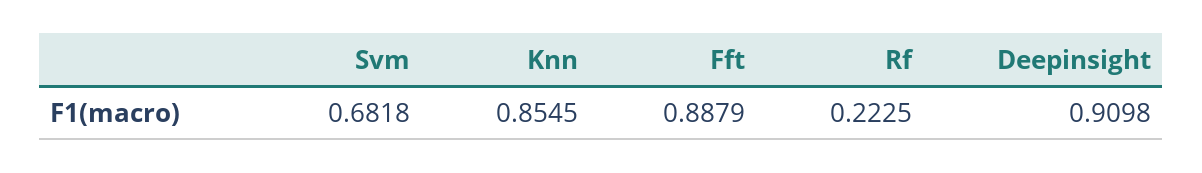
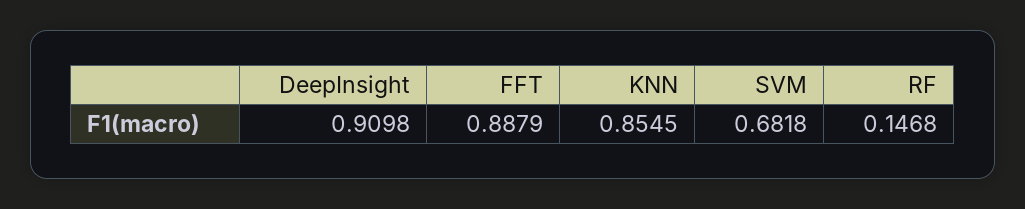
  {
    "Svm": 0.6818,
    "Knn": 0.8545,
    "Fft": 0.8879,
-   "Rf": 0.2225,
+   "Rf": 0.1468,
    "Deepinsight": 0.9098
  }

